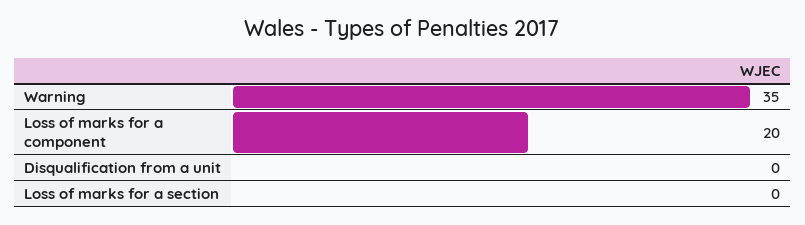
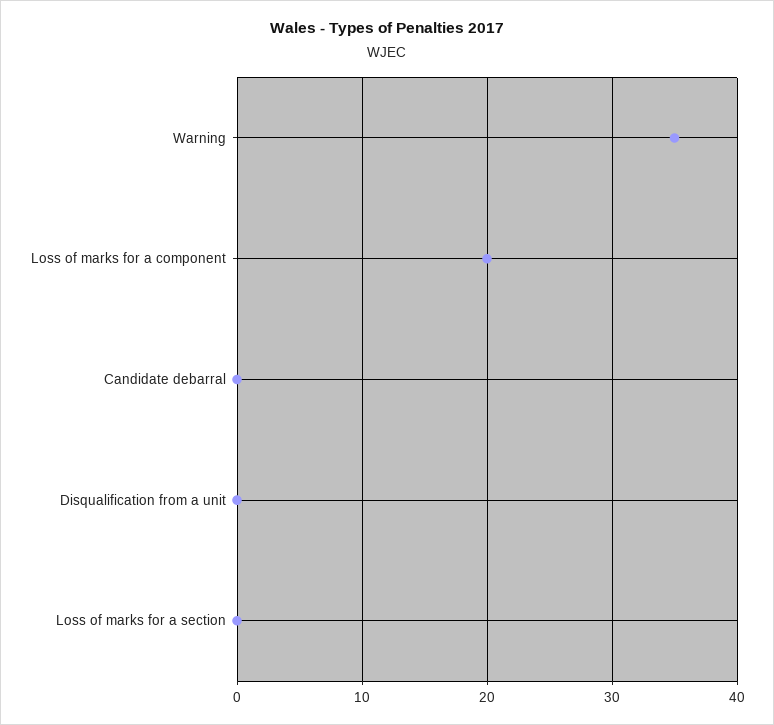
  {
    "Warning": 35,
    "Loss of marks for a component": 20,
    "Disqualification from a unit": 0,
-   "Loss of marks for a section": 0
+   "Loss of marks for a section": 0,
+   "Candidate debarral": 0
  }

